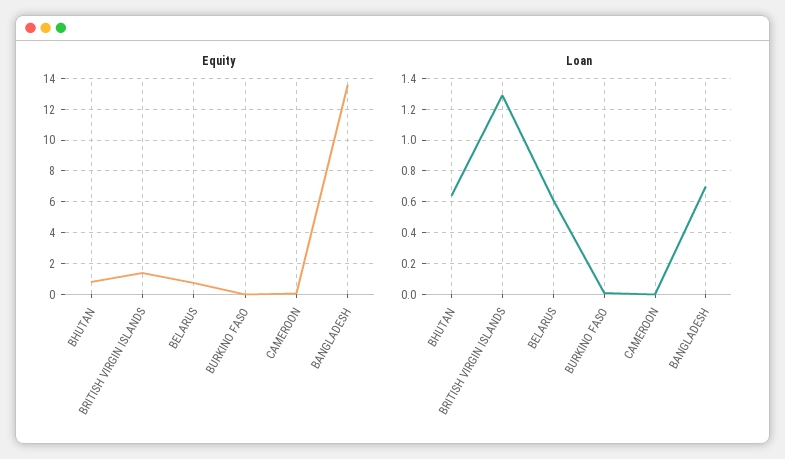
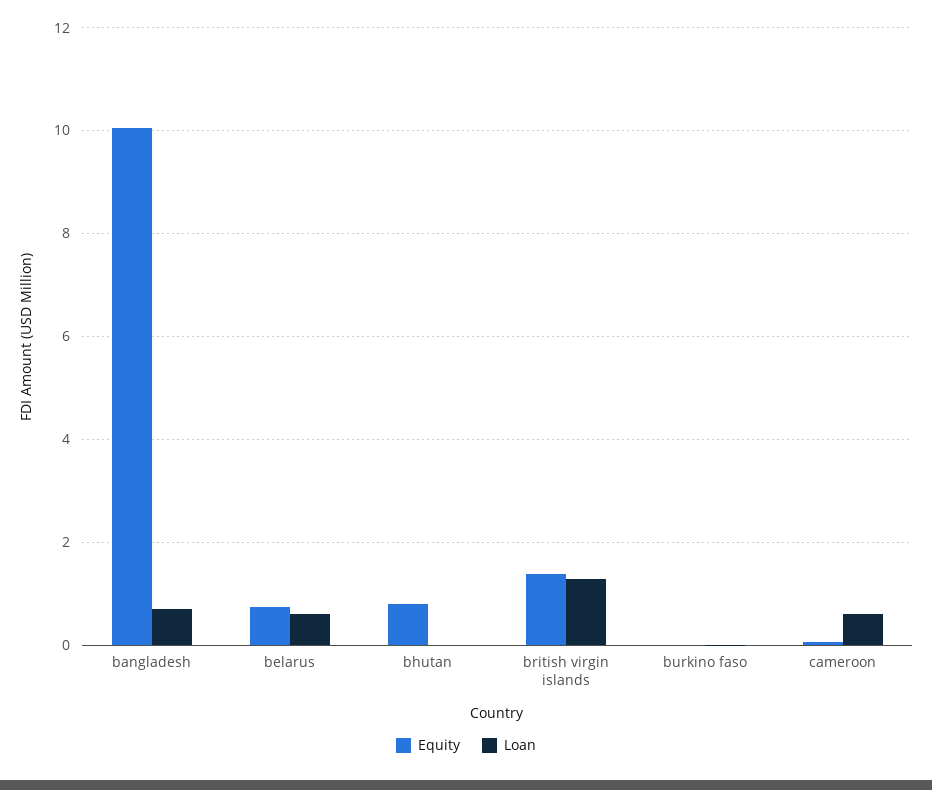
  {
    "Equity": {
      "BHUTAN": 0.8,
      "BRITISH VIRGIN ISLANDS": 1.4,
      "BELARUS": 0.8,
      "BURKINO FASO": 0,
      "CAMEROON": 0,
-     "BANGLADESH": 13.5
+     "BANGLADESH": 10
    },
    "Loan": {
-     "BHUTAN": 0.65,
+     "BHUTAN": 0,
      "BRITISH VIRGIN ISLANDS": 1.3,
      "BELARUS": 0.6,
      "BURKINO FASO": 0,
-     "CAMEROON": 0,
+     "CAMEROON": 0.6,
      "BANGLADESH": 0.7
    }
  }

